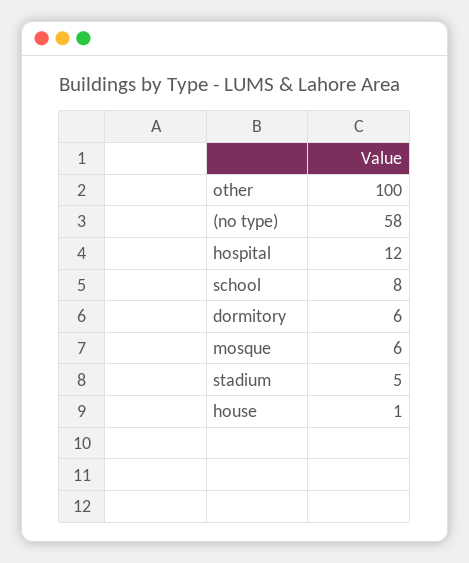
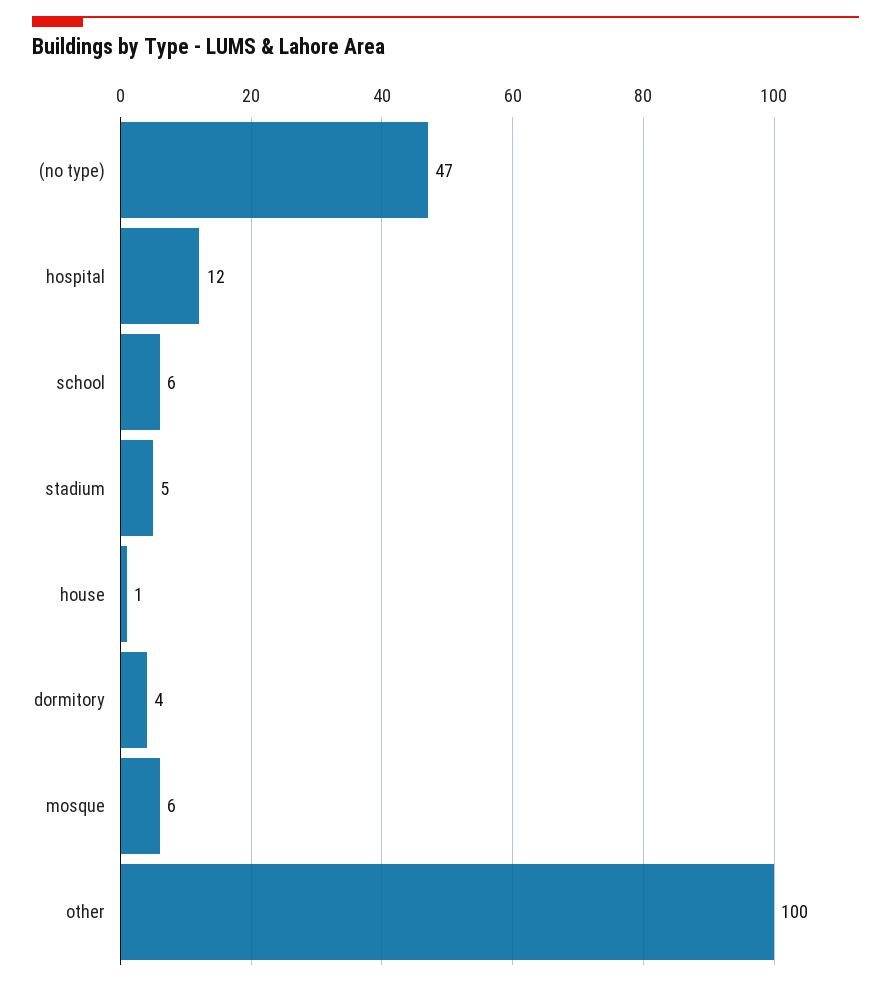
  {
    "other": 100,
-   "(no type)": 58,
+   "(no type)": 47,
    "hospital": 12,
-   "school": 8,
+   "school": 6,
-   "dormitory": 6,
+   "dormitory": 4,
    "mosque": 6,
    "stadium": 5,
    "house": 1
  }

